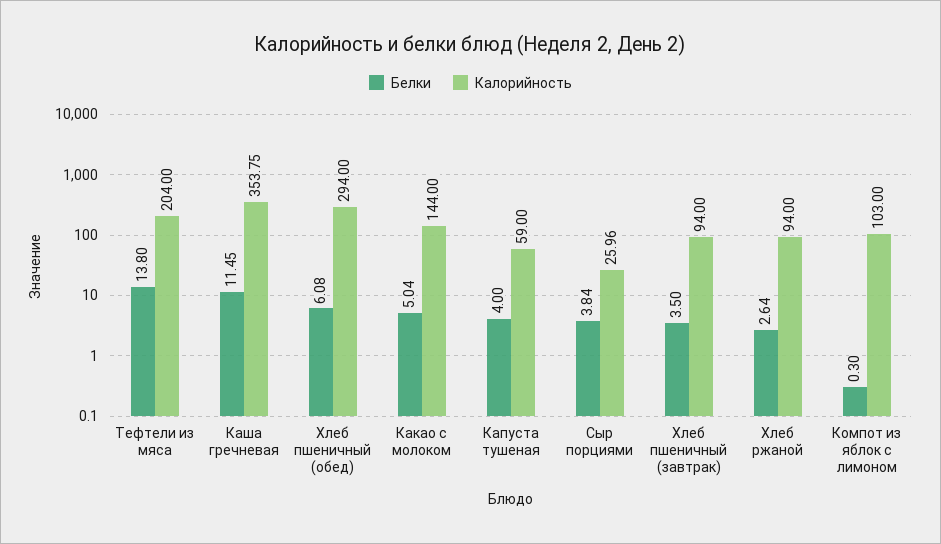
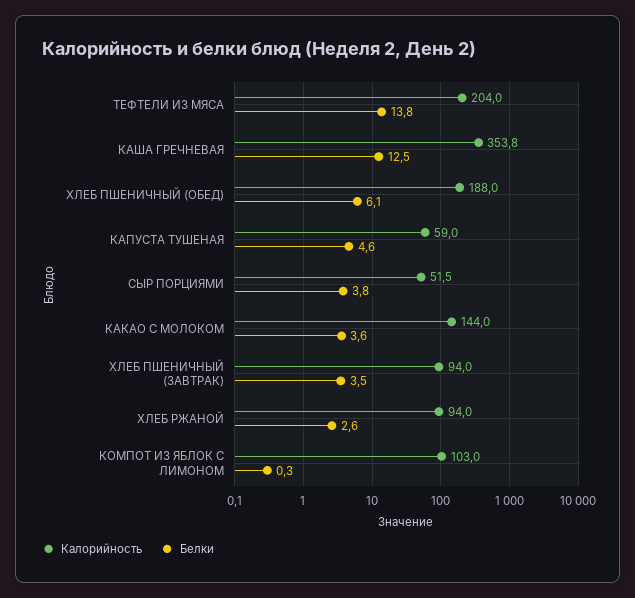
  {
    "Белки": {
      "Тефтели из мяса": 13.8,
-     "Каша гречневая": 11.45,
+     "Каша гречневая": 12.5,
      "Хлеб пшеничный (обед)": 6.08,
-     "Какао с молоком": 5.04,
+     "Какао с молоком": 3.6,
-     "Капуста тушеная": 4,
+     "Капуста тушеная": 4.6,
      "Сыр порциями": 3.84,
      "Хлеб пшеничный (завтрак)": 3.5,
      "Хлеб ржаной": 2.64,
      "Компот из яблок с лимоном": 0.3
    },
    "Калорийность": {
      "Тефтели из мяса": 204,
      "Каша гречневая": 353.75,
-     "Хлеб пшеничный (обед)": 294,
+     "Хлеб пшеничный (обед)": 188,
      "Какао с молоком": 144,
      "Капуста тушеная": 59,
-     "Сыр порциями": 25.96,
+     "Сыр порциями": 51.5,
      "Хлеб пшеничный (завтрак)": 94,
      "Хлеб ржаной": 94,
      "Компот из яблок с лимоном": 103
    }
  }

